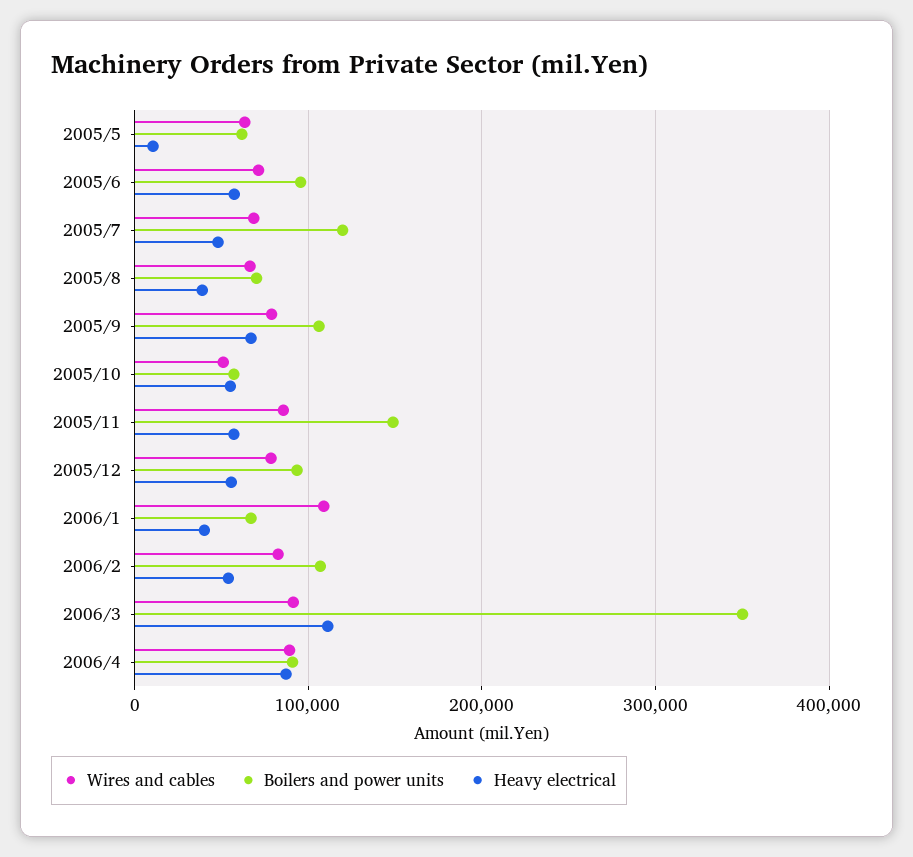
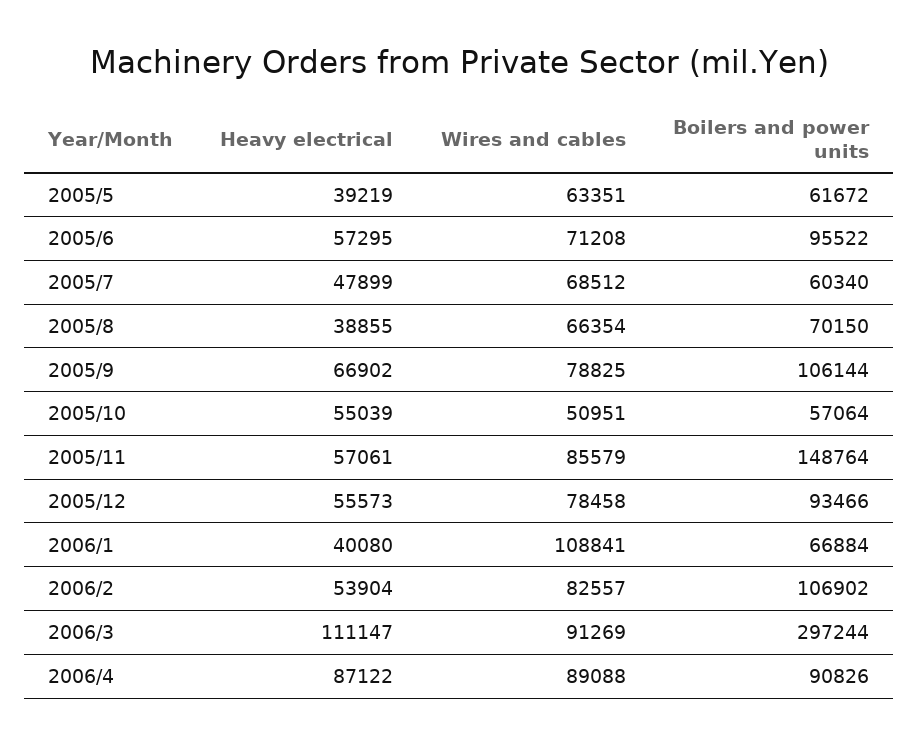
  {
    "Wires and cables": {
      "2005/5": 63351,
      "2005/6": 71208,
      "2005/7": 68512,
      "2005/8": 66354,
      "2005/9": 78825,
      "2005/10": 50951,
      "2005/11": 85579,
      "2005/12": 78458,
      "2006/1": 108841,
      "2006/2": 82557,
      "2006/3": 91269,
      "2006/4": 89088
    },
    "Boilers and power units": {
      "2005/5": 61672,
      "2005/6": 95522,
-     "2005/7": 120000,
+     "2005/7": 60340,
      "2005/8": 70150,
      "2005/9": 106144,
      "2005/10": 57064,
      "2005/11": 148764,
      "2005/12": 93466,
      "2006/1": 66884,
      "2006/2": 106902,
-     "2006/3": 350000,
+     "2006/3": 297244,
      "2006/4": 90826
    },
    "Heavy electrical": {
-     "2005/5": 10000,
+     "2005/5": 39219,
      "2005/6": 57295,
      "2005/7": 47899,
      "2005/8": 38855,
      "2005/9": 66902,
      "2005/10": 55039,
      "2005/11": 57061,
      "2005/12": 55573,
      "2006/1": 40080,
      "2006/2": 53904,
      "2006/3": 111147,
      "2006/4": 87122
    }
  }

